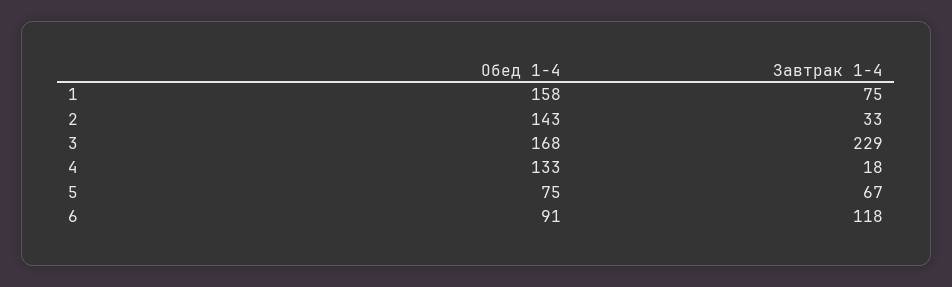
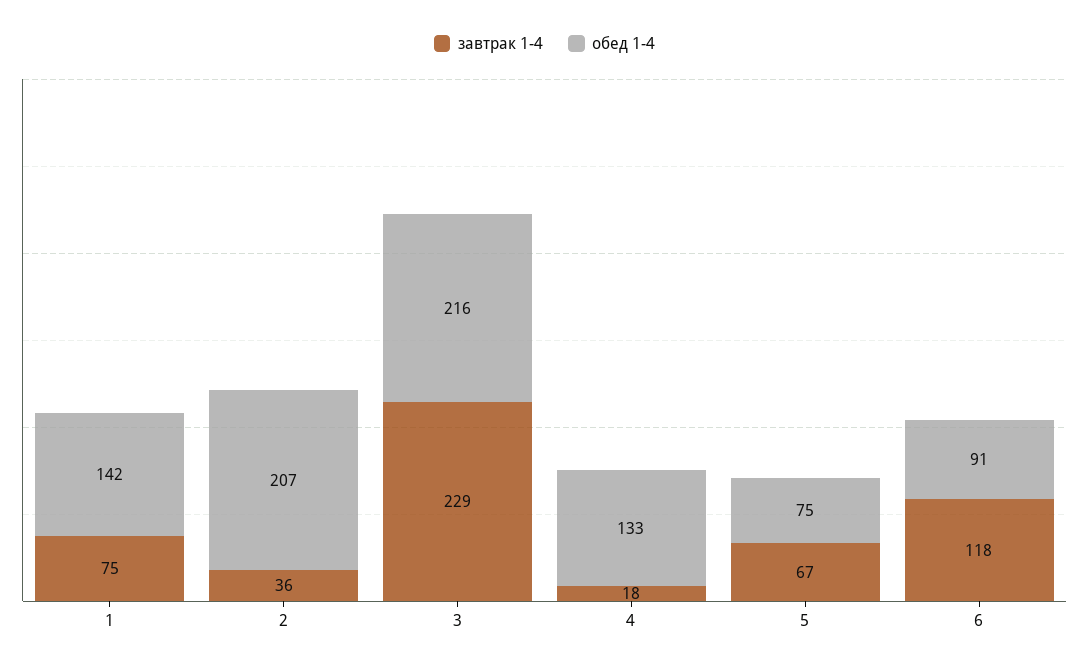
  {
    "Обед 1-4": {
-     "1": 158,
+     "1": 142,
-     "2": 143,
+     "2": 207,
-     "3": 168,
+     "3": 216,
      "4": 133,
      "5": 75,
      "6": 91
    },
    "Завтрак 1-4": {
      "1": 75,
-     "2": 33,
+     "2": 36,
      "3": 229,
      "4": 18,
      "5": 67,
      "6": 118
    }
  }

